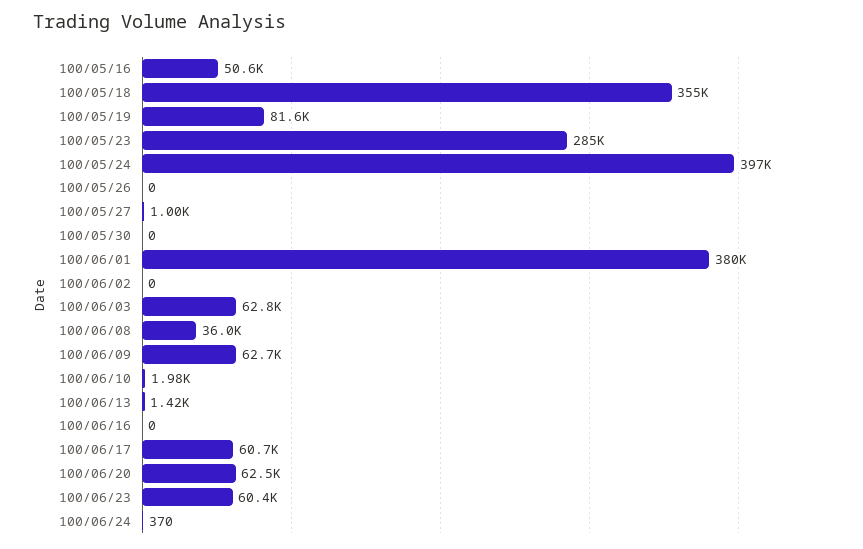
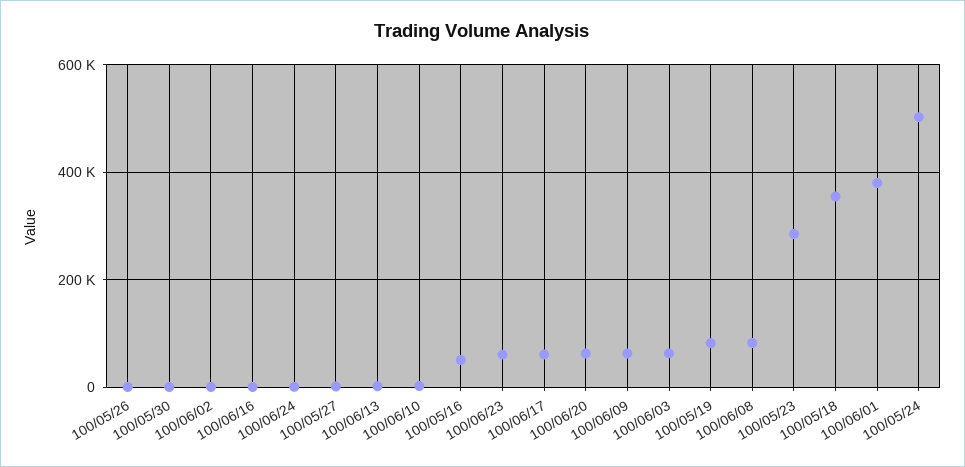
  {
    "100/05/16": 50600,
    "100/05/18": 355000,
    "100/05/19": 81600,
    "100/05/23": 285000,
-   "100/05/24": 397000,
+   "100/05/24": 500000,
    "100/05/26": 0,
    "100/05/27": 1000,
    "100/05/30": 0,
    "100/06/01": 380000,
    "100/06/02": 0,
    "100/06/03": 62800,
-   "100/06/08": 36000,
+   "100/06/08": 80000,
    "100/06/09": 62700,
    "100/06/10": 1980,
    "100/06/13": 1420,
    "100/06/16": 0,
    "100/06/17": 60700,
    "100/06/20": 62500,
    "100/06/23": 60400,
    "100/06/24": 370
  }

